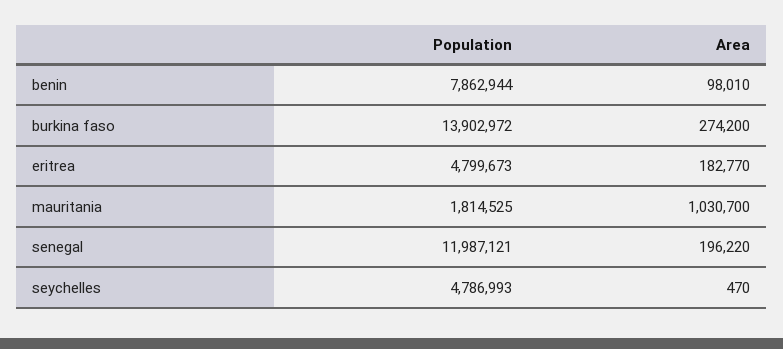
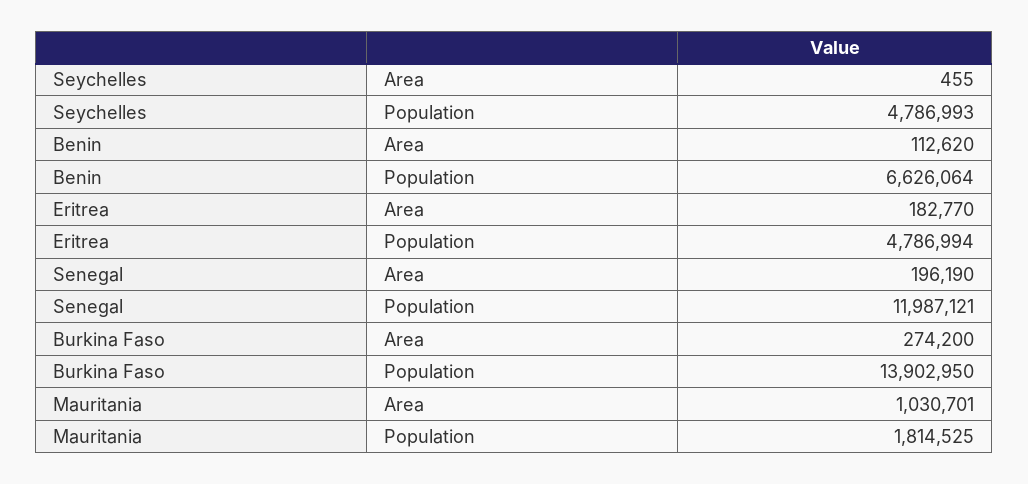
  {
    "Population": {
-     "benin": 7862944,
+     "benin": 6626064,
-     "burkina faso": 13902972,
+     "burkina faso": 13902950,
-     "eritrea": 4799673,
+     "eritrea": 4786994,
      "mauritania": 1814525,
      "senegal": 11987121,
      "seychelles": 4786993
    },
    "Area": {
-     "benin": 98010,
+     "benin": 112620,
      "burkina faso": 274200,
      "eritrea": 182770,
-     "mauritania": 1030700,
+     "mauritania": 1030701,
-     "senegal": 196220,
+     "senegal": 196190,
-     "seychelles": 470
+     "seychelles": 455
    }
  }

